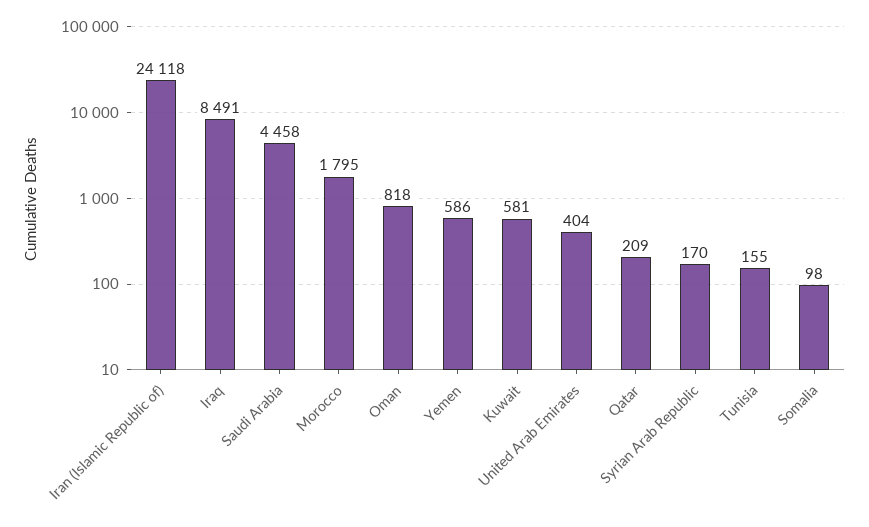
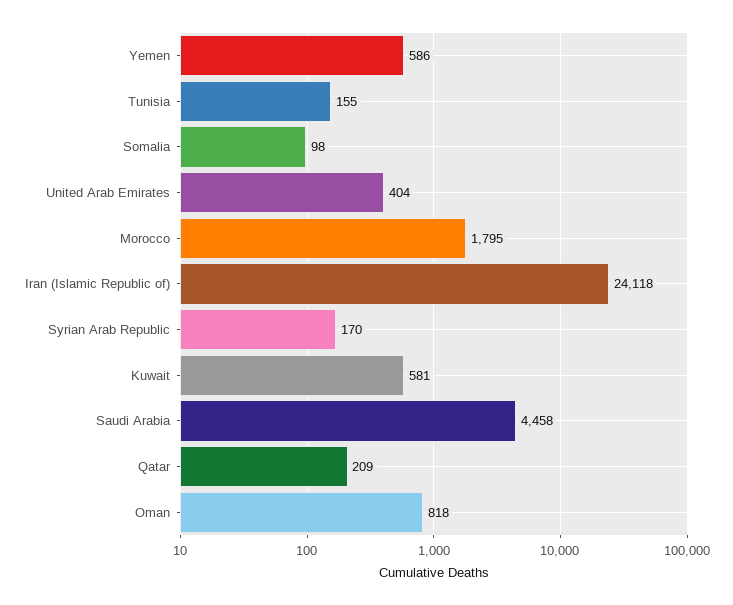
  {
    "Iran (Islamic Republic of)": 24118,
-   "Iraq": 8491,
    "Saudi Arabia": 4458,
    "Morocco": 1795,
    "Oman": 818,
    "Yemen": 586,
    "Kuwait": 581,
    "United Arab Emirates": 404,
    "Qatar": 209,
    "Syrian Arab Republic": 170,
    "Tunisia": 155,
    "Somalia": 98
  }

